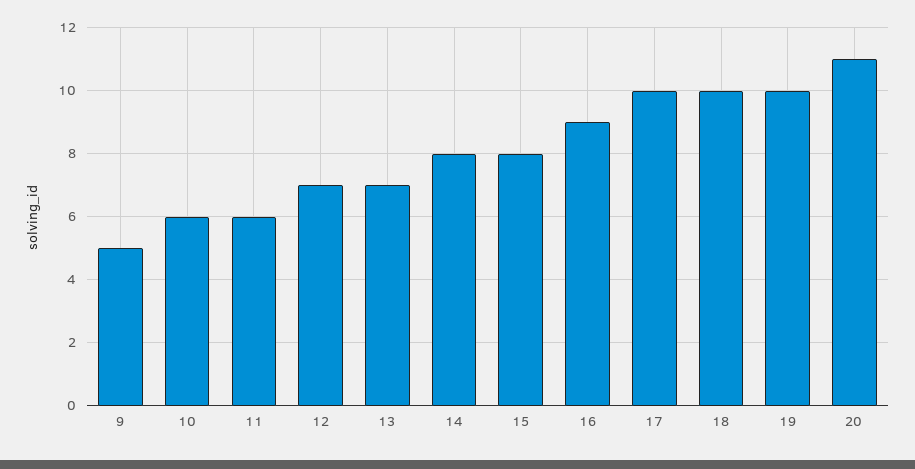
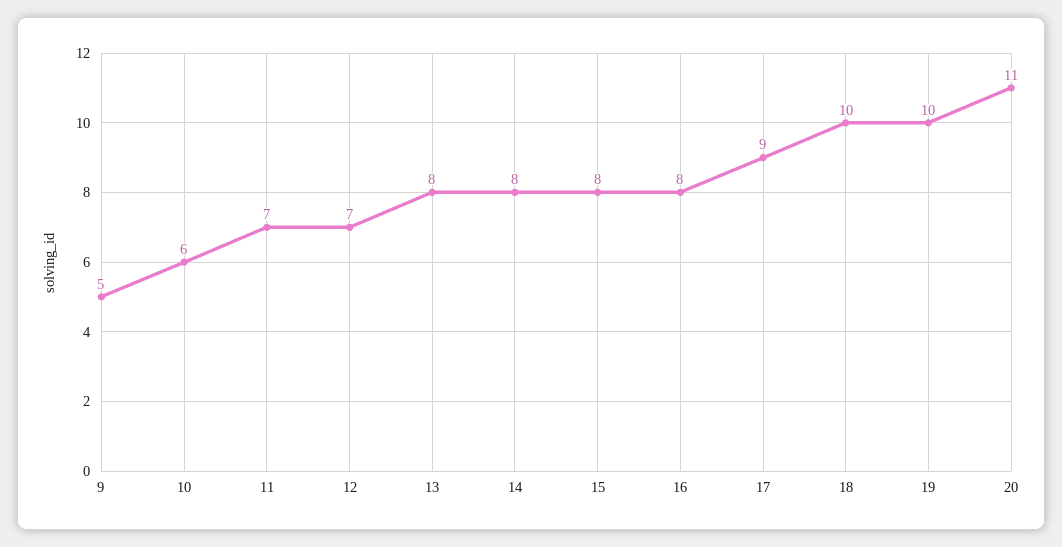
  {
    "9": 5,
    "10": 6,
-   "11": 6,
+   "11": 7,
    "12": 7,
-   "13": 7,
+   "13": 8,
    "14": 8,
    "15": 8,
-   "16": 9,
+   "16": 8,
-   "17": 10,
+   "17": 9,
    "18": 10,
    "19": 10,
    "20": 11
  }

